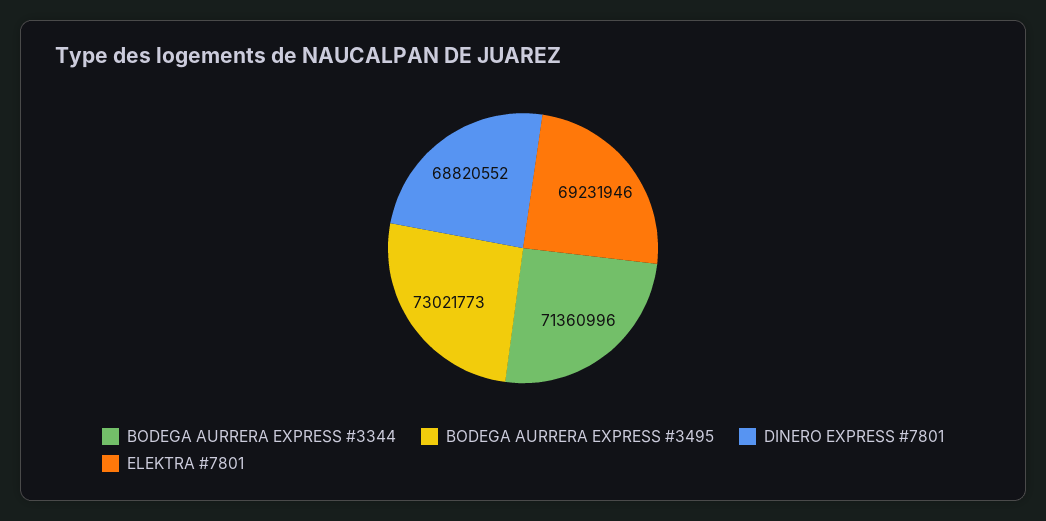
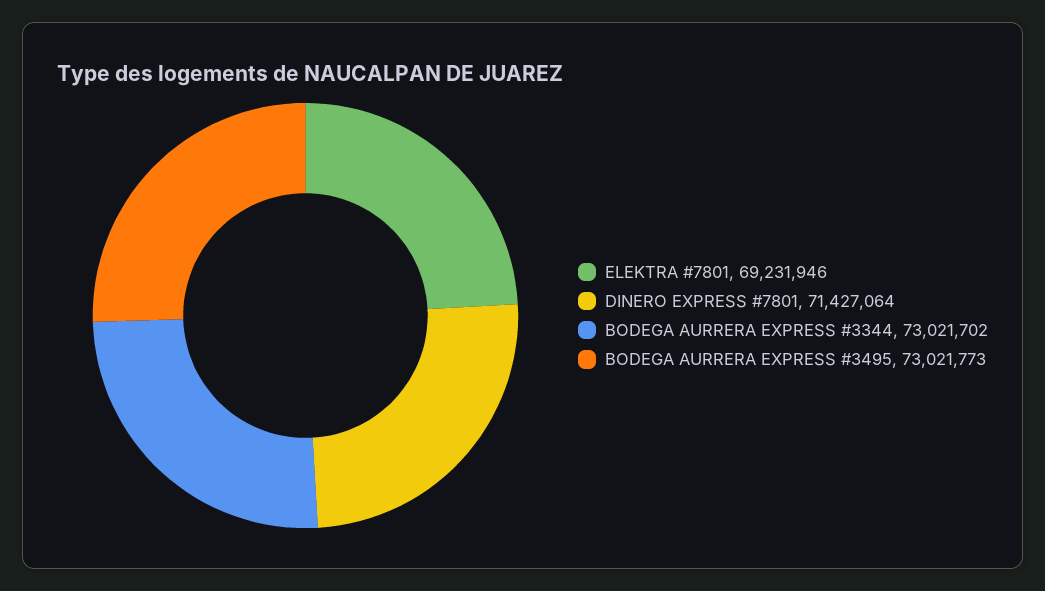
  {
-   "BODEGA AURRERA EXPRESS #3344": 71360996,
+   "BODEGA AURRERA EXPRESS #3344": 73021702,
    "BODEGA AURRERA EXPRESS #3495": 73021773,
-   "DINERO EXPRESS #7801": 68820552,
+   "DINERO EXPRESS #7801": 71427064,
    "ELEKTRA #7801": 69231946
  }

